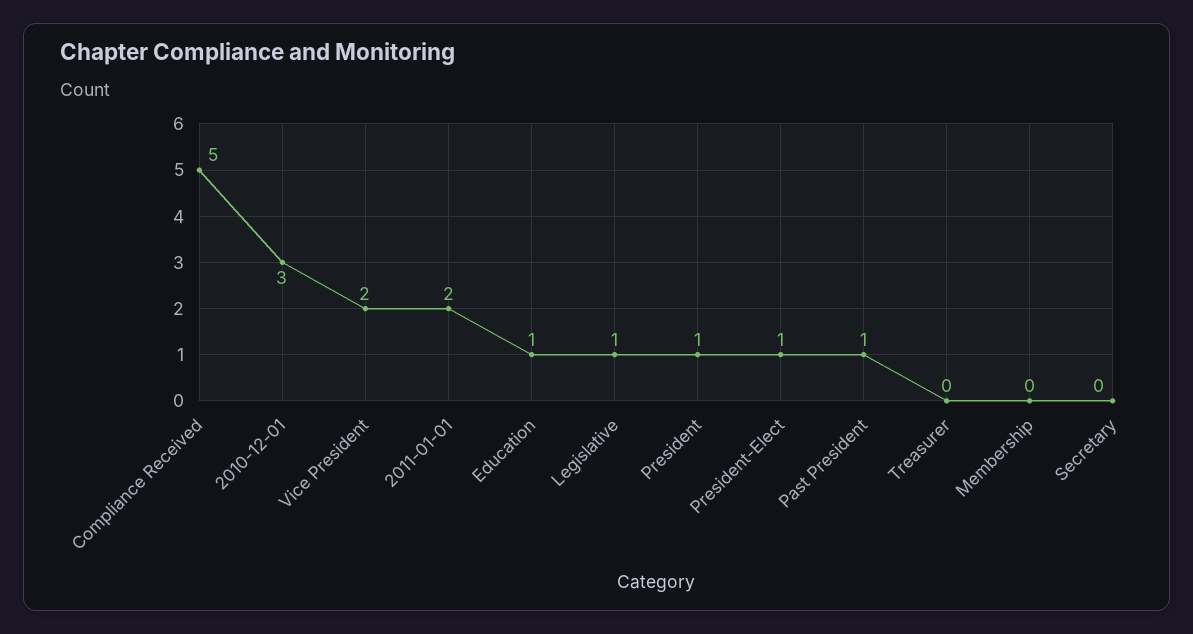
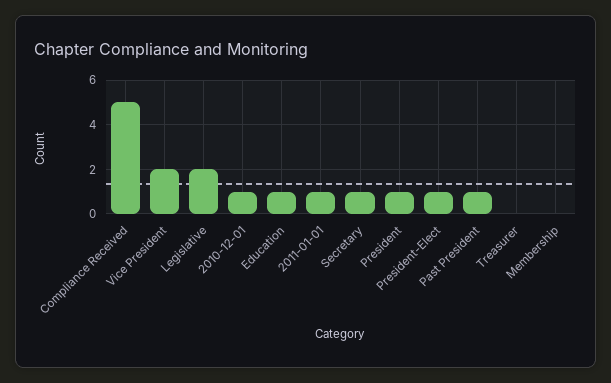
  {
    "Compliance Received": 5,
-   "2010-12-01": 3,
+   "2010-12-01": 1,
    "Vice President": 2,
-   "2011-01-01": 2,
+   "2011-01-01": 1,
    "Education": 1,
-   "Legislative": 1,
+   "Legislative": 2,
    "President": 1,
    "President-Elect": 1,
    "Past President": 1,
    "Treasurer": 0,
    "Membership": 0,
-   "Secretary": 0
+   "Secretary": 1
  }

